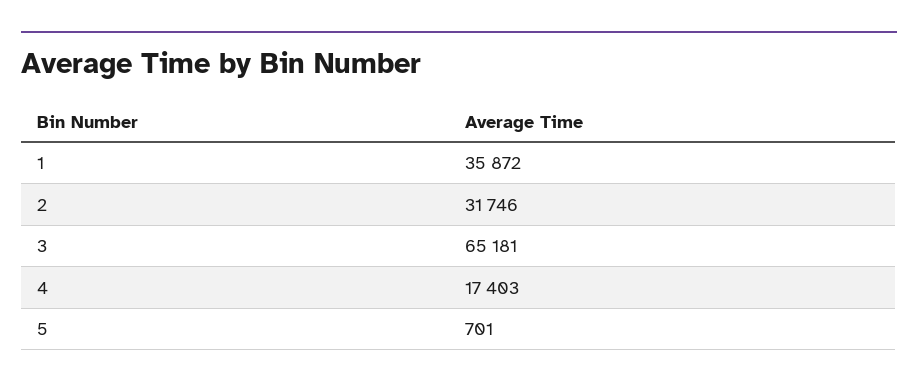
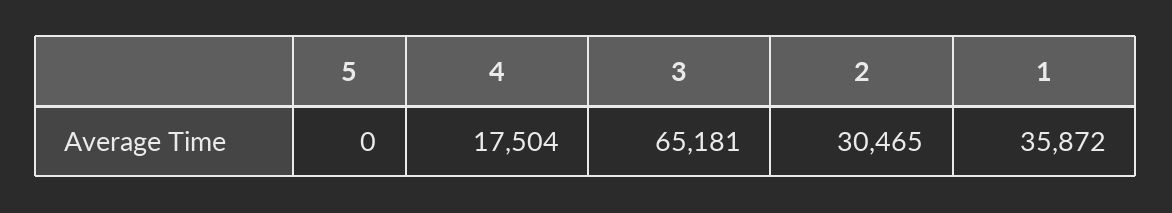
  {
    "1": 35872,
-   "2": 31746,
+   "2": 30465,
    "3": 65181,
-   "4": 17403,
+   "4": 17504,
-   "5": 701
+   "5": 0
  }

